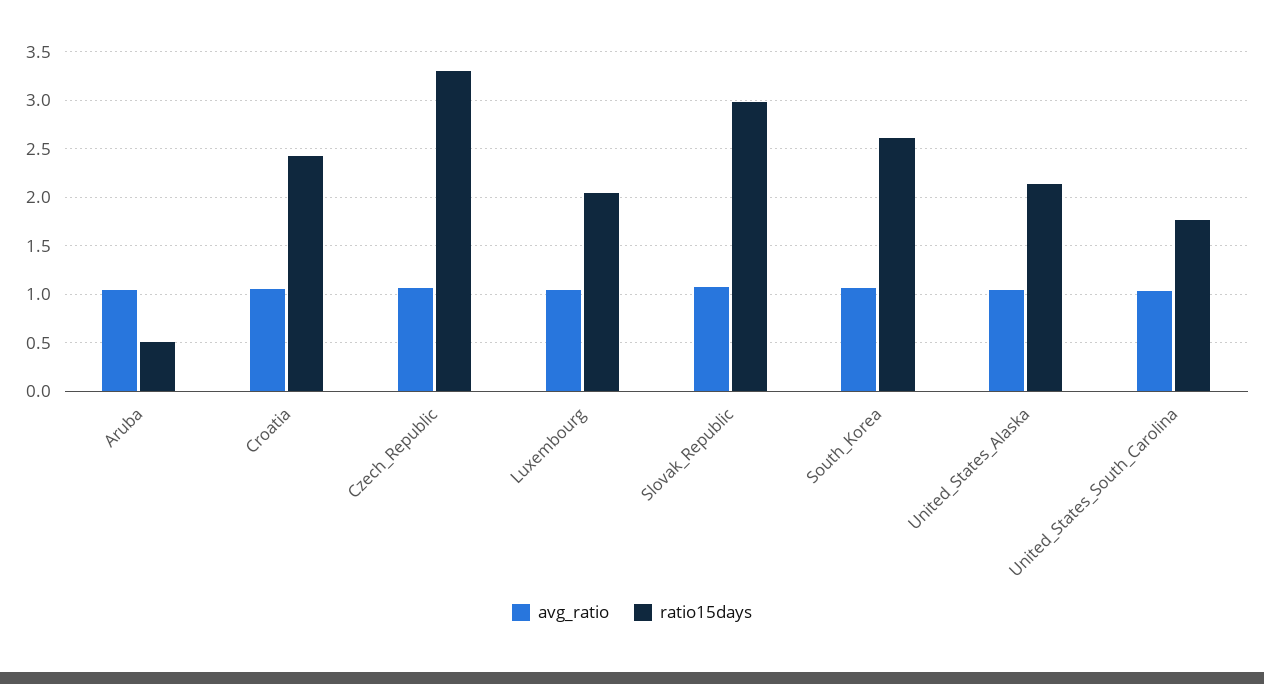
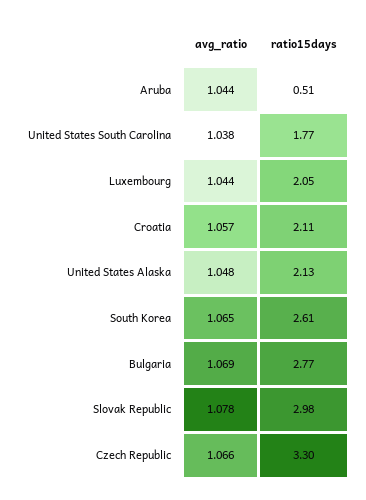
  {
    "avg_ratio": {
      "Aruba": 1.044,
      "Croatia": 1.057,
      "Czech_Republic": 1.066,
      "Luxembourg": 1.044,
      "Slovak_Republic": 1.078,
      "South_Korea": 1.065,
      "United_States_Alaska": 1.048,
-     "United_States_South_Carolina": 1.038
+     "United_States_South_Carolina": 1.038,
+     "Bulgaria": 1.069
    },
    "ratio15days": {
      "Aruba": 0.51,
-     "Croatia": 2.4,
+     "Croatia": 2.11,
      "Czech_Republic": 3.3,
      "Luxembourg": 2.05,
      "Slovak_Republic": 2.98,
      "South_Korea": 2.61,
      "United_States_Alaska": 2.13,
-     "United_States_South_Carolina": 1.77
+     "United_States_South_Carolina": 1.77,
+     "Bulgaria": 2.77
    }
  }

